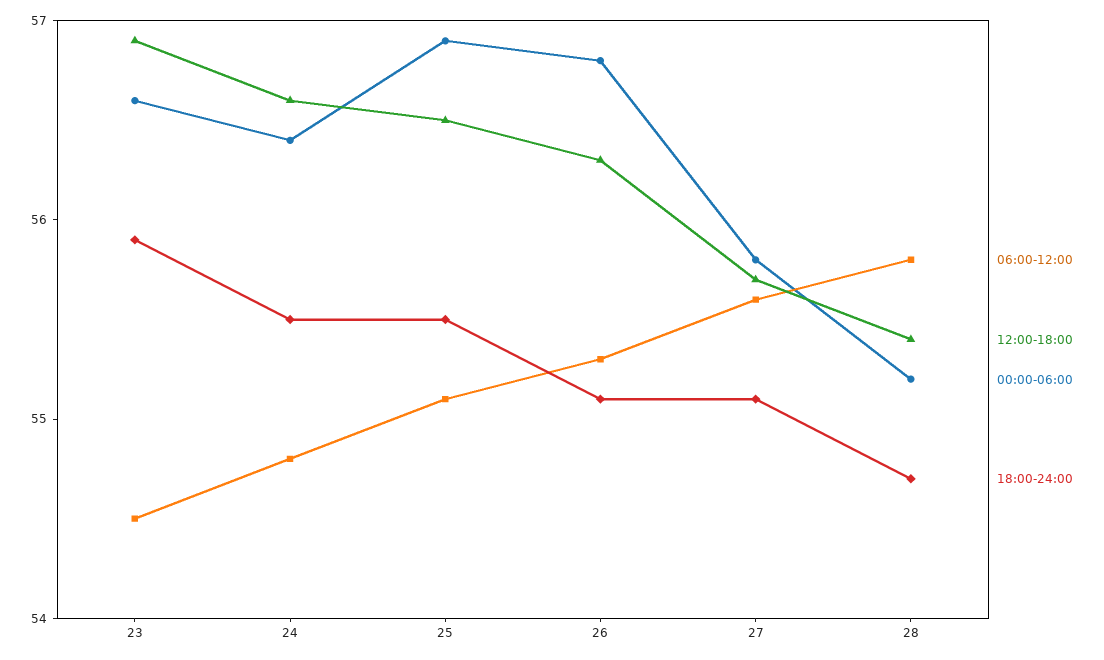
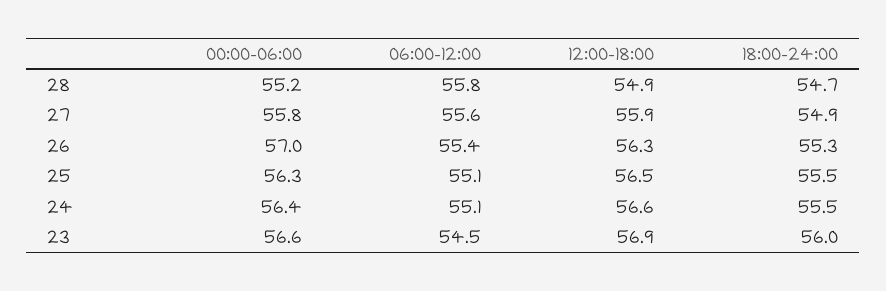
  {
    "06:00-12:00": {
      "23": 54.5,
-     "24": 54.8,
+     "24": 55.1,
      "25": 55.1,
-     "26": 55.3,
+     "26": 55.4,
      "27": 55.6,
      "28": 55.8
    },
    "12:00-18:00": {
      "23": 56.9,
      "24": 56.6,
      "25": 56.5,
      "26": 56.3,
-     "27": 55.7,
+     "27": 55.9,
-     "28": 55.4
+     "28": 54.9
    },
    "00:00-06:00": {
      "23": 56.6,
      "24": 56.4,
-     "25": 56.9,
+     "25": 56.3,
-     "26": 56.8,
+     "26": 57,
      "27": 55.8,
      "28": 55.2
    },
    "18:00-24:00": {
-     "23": 55.9,
+     "23": 56,
      "24": 55.5,
      "25": 55.5,
-     "26": 55.1,
+     "26": 55.3,
-     "27": 55.1,
+     "27": 54.9,
      "28": 54.7
    }
  }

